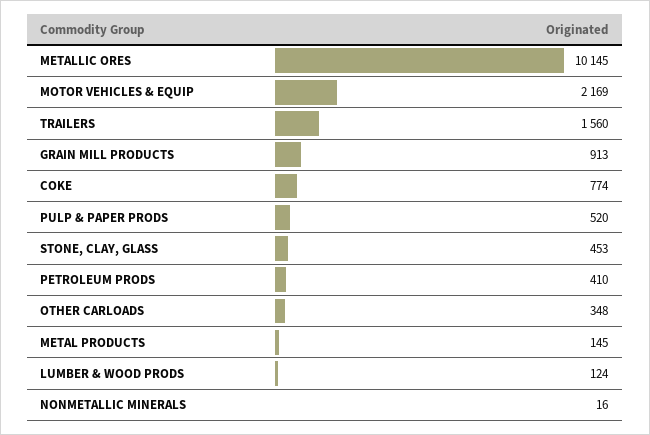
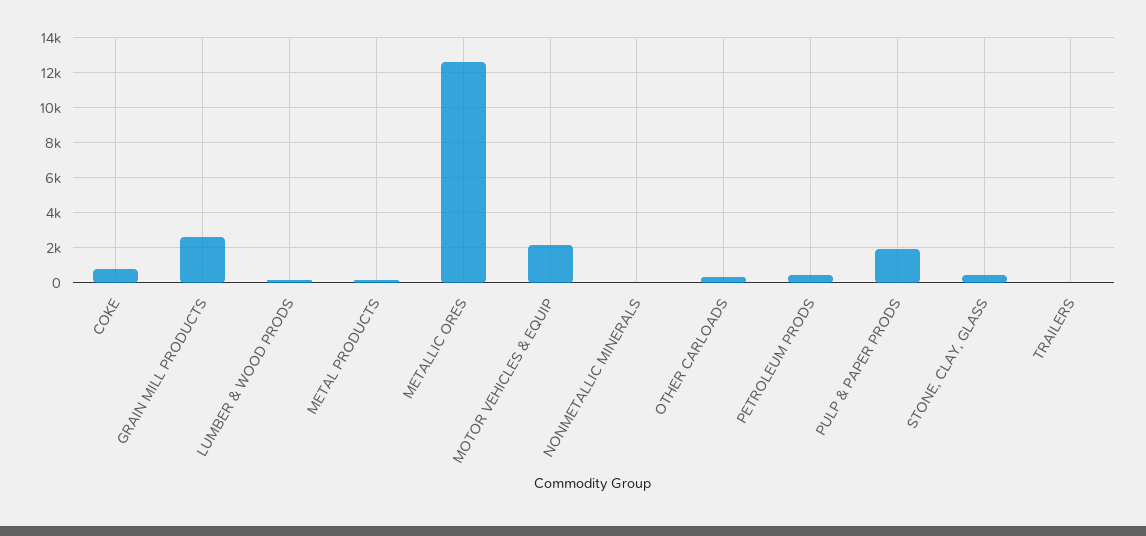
  {
-   "METALLIC ORES": 10145,
+   "METALLIC ORES": 12500,
    "MOTOR VEHICLES & EQUIP": 2169,
-   "TRAILERS": 1560,
+   "TRAILERS": 0,
-   "GRAIN MILL PRODUCTS": 913,
+   "GRAIN MILL PRODUCTS": 2500,
    "COKE": 774,
-   "PULP & PAPER PRODS": 520,
+   "PULP & PAPER PRODS": 2000,
    "STONE, CLAY, GLASS": 453,
    "PETROLEUM PRODS": 410,
    "OTHER CARLOADS": 348,
    "METAL PRODUCTS": 145,
    "LUMBER & WOOD PRODS": 124,
    "NONMETALLIC MINERALS": 16
  }

